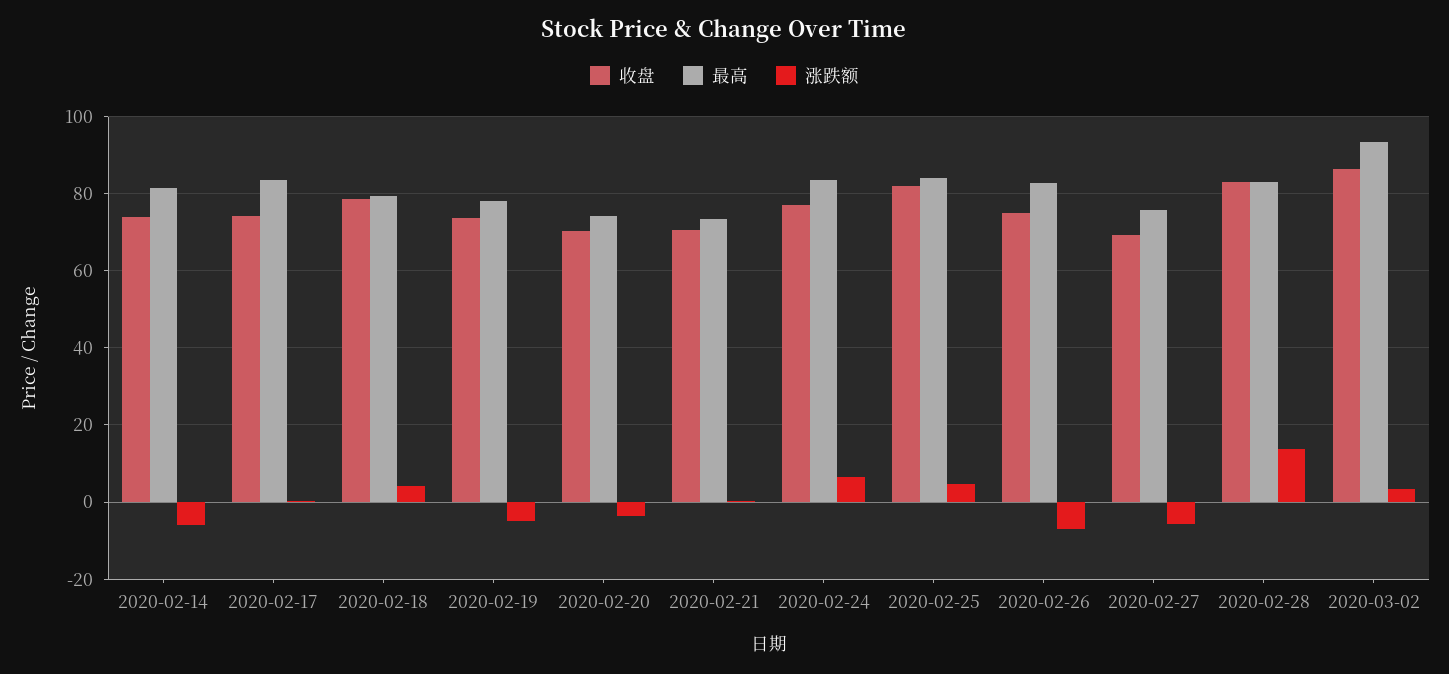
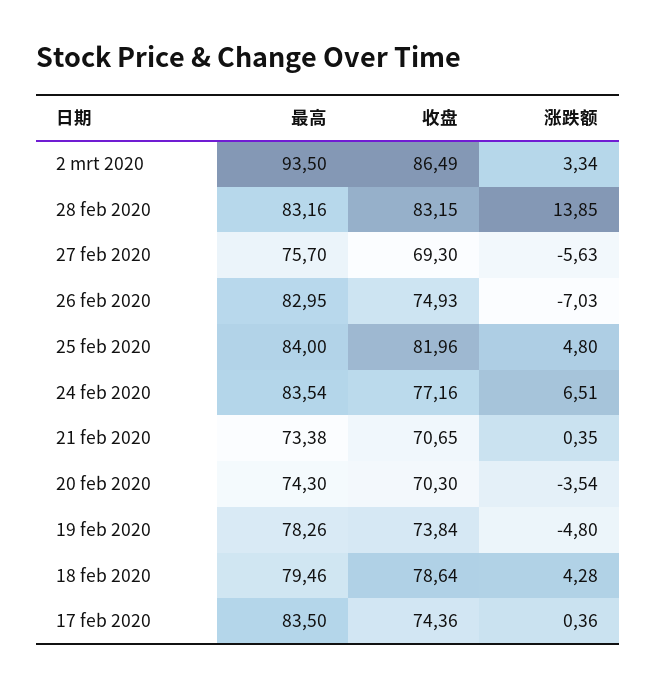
  {
    "收盘": {
-     "2020-02-14": 74,
      "2020-02-17": 74.36,
      "2020-02-18": 78.64,
      "2020-02-19": 73.84,
      "2020-02-20": 70.3,
      "2020-02-21": 70.65,
      "2020-02-24": 77.16,
      "2020-02-25": 81.96,
      "2020-02-26": 74.93,
      "2020-02-27": 69.3,
      "2020-02-28": 83.15,
      "2020-03-02": 86.49
    },
    "最高": {
-     "2020-02-14": 82,
      "2020-02-17": 83.5,
      "2020-02-18": 79.46,
      "2020-02-19": 78.26,
      "2020-02-20": 74.3,
      "2020-02-21": 73.38,
      "2020-02-24": 83.54,
      "2020-02-25": 84,
      "2020-02-26": 82.95,
      "2020-02-27": 75.7,
      "2020-02-28": 83.16,
      "2020-03-02": 93.5
    },
    "涨跌额": {
-     "2020-02-14": -6,
      "2020-02-17": 0.36,
      "2020-02-18": 4.28,
      "2020-02-19": -4.8,
      "2020-02-20": -3.54,
      "2020-02-21": 0.35,
      "2020-02-24": 6.51,
      "2020-02-25": 4.8,
      "2020-02-26": -7.03,
      "2020-02-27": -5.63,
      "2020-02-28": 13.85,
      "2020-03-02": 3.34
    }
  }

